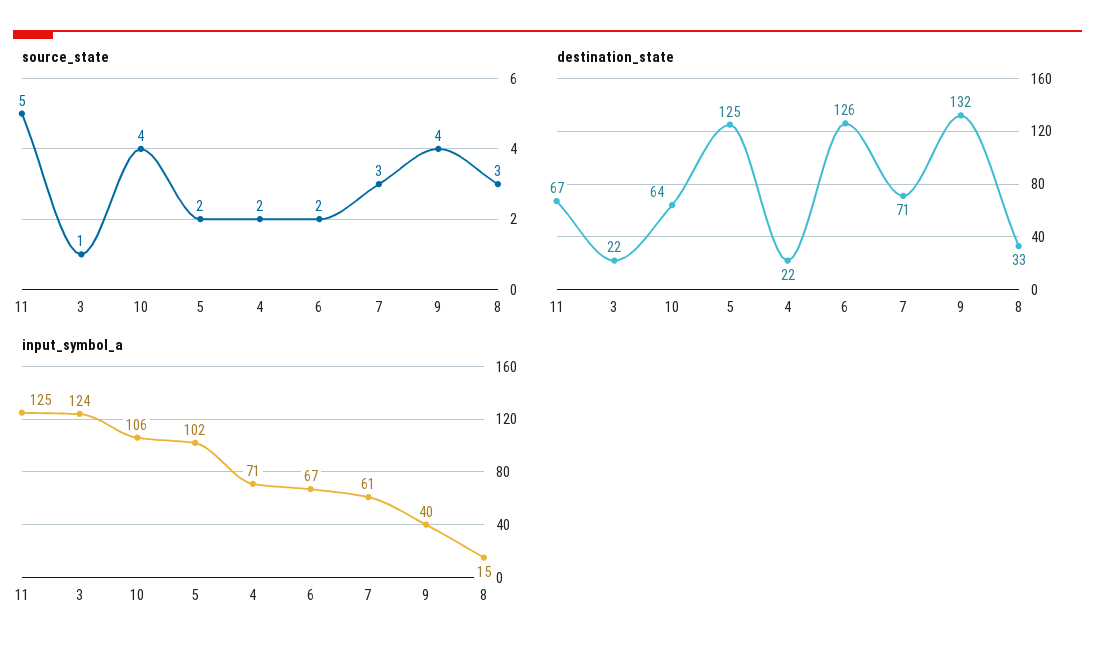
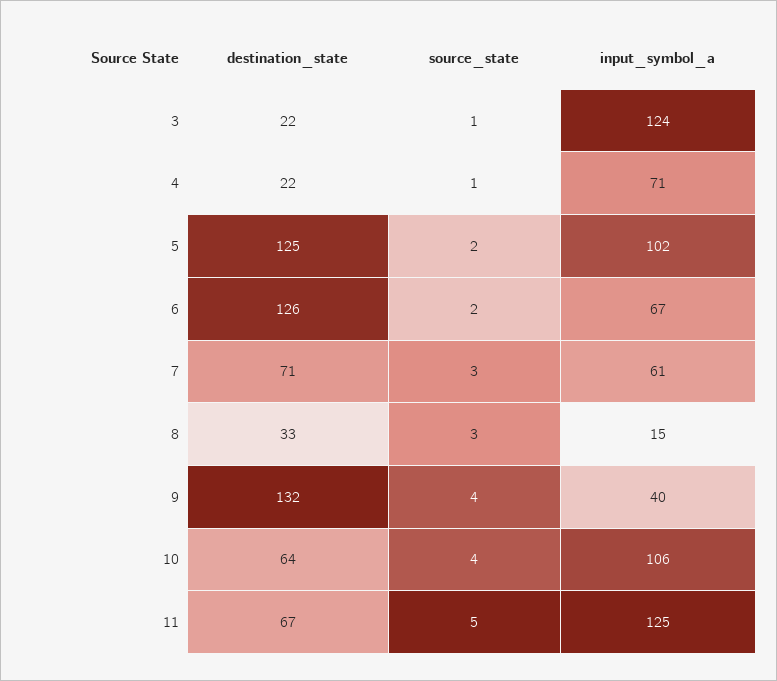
  {
    "source_state": {
      "11": 5,
      "3": 1,
      "10": 4,
      "5": 2,
-     "4": 2,
+     "4": 1,
      "6": 2,
      "7": 3,
      "9": 4,
      "8": 3
    },
    "destination_state": {
      "11": 67,
      "3": 22,
      "10": 64,
      "5": 125,
      "4": 22,
      "6": 126,
      "7": 71,
      "9": 132,
      "8": 33
    },
    "input_symbol_a": {
      "11": 125,
      "3": 124,
      "10": 106,
      "5": 102,
      "4": 71,
      "6": 67,
      "7": 61,
      "9": 40,
      "8": 15
    }
  }

